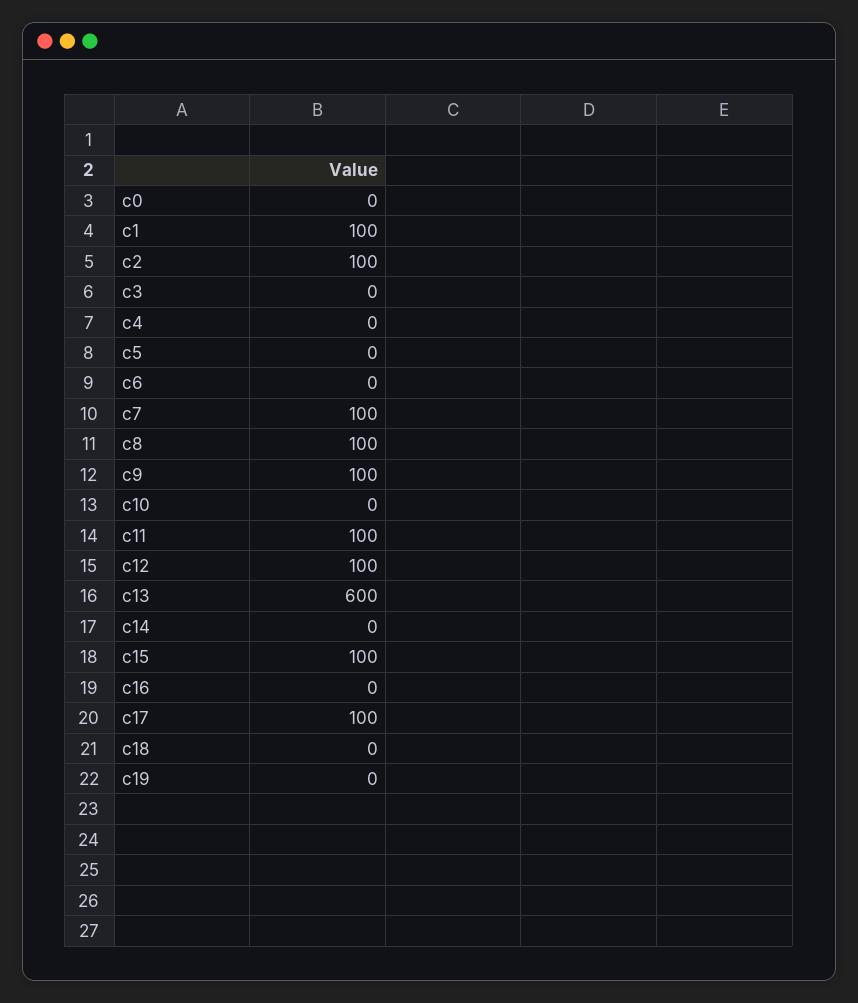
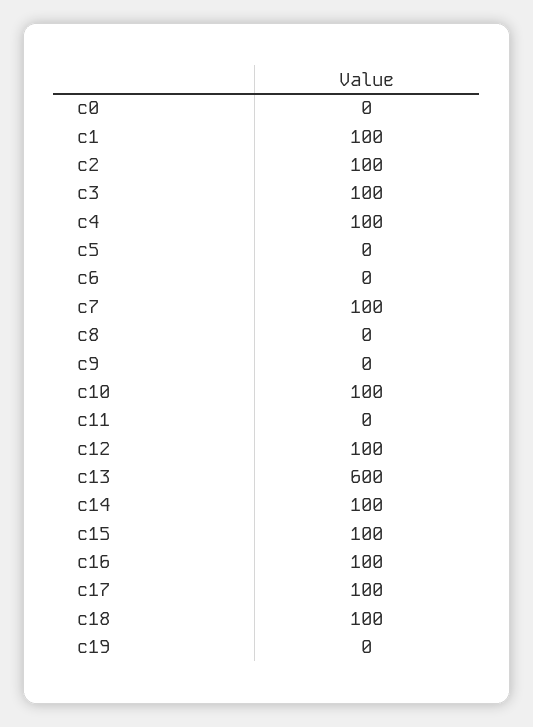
  {
    "c0": 0,
    "c1": 100,
    "c2": 100,
-   "c3": 0,
+   "c3": 100,
-   "c4": 0,
+   "c4": 100,
    "c5": 0,
    "c6": 0,
    "c7": 100,
-   "c8": 100,
+   "c8": 0,
-   "c9": 100,
+   "c9": 0,
-   "c10": 0,
+   "c10": 100,
-   "c11": 100,
+   "c11": 0,
    "c12": 100,
    "c13": 600,
-   "c14": 0,
+   "c14": 100,
    "c15": 100,
-   "c16": 0,
+   "c16": 100,
    "c17": 100,
-   "c18": 0,
+   "c18": 100,
    "c19": 0
  }

